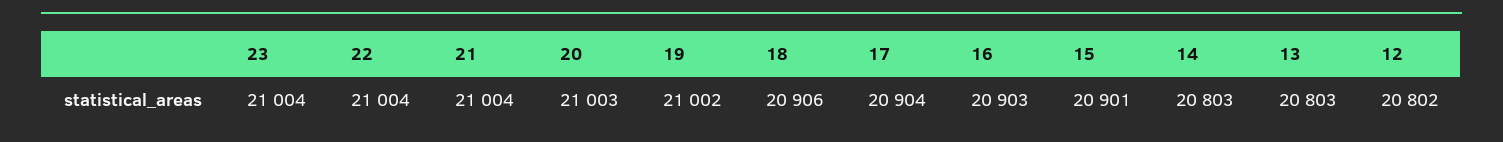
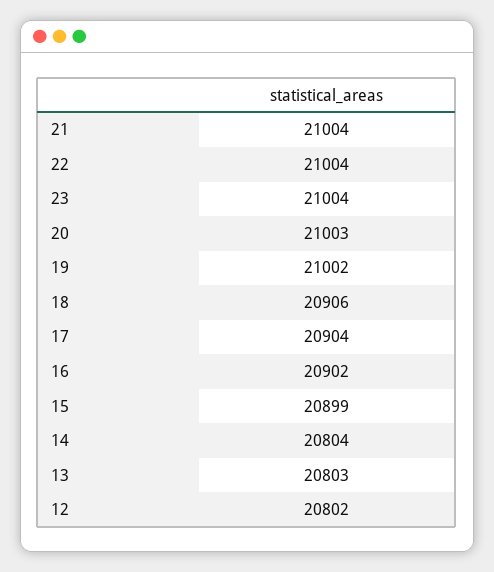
  {
    "23": 21004,
    "22": 21004,
    "21": 21004,
    "20": 21003,
    "19": 21002,
    "18": 20906,
    "17": 20904,
-   "16": 20903,
+   "16": 20902,
-   "15": 20901,
+   "15": 20899,
-   "14": 20803,
+   "14": 20804,
    "13": 20803,
    "12": 20802
  }

